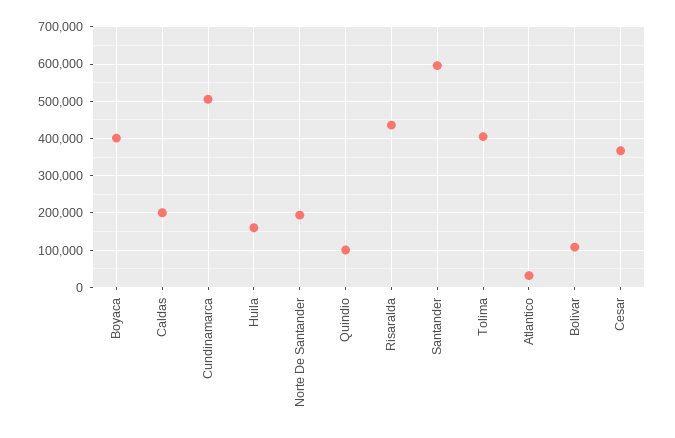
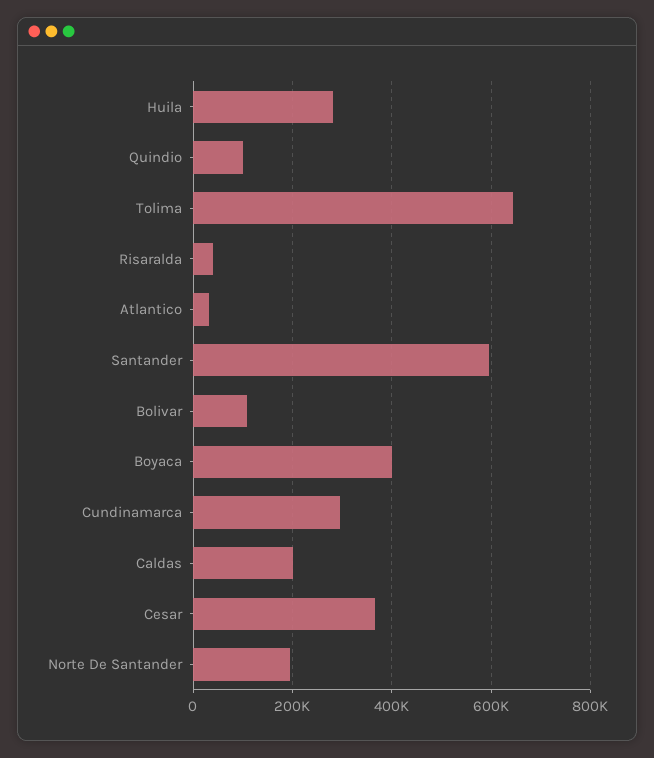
  {
    "Boyaca": 400000,
    "Caldas": 200000,
-   "Cundinamarca": 500000,
+   "Cundinamarca": 300000,
-   "Huila": 160000,
+   "Huila": 280000,
    "Norte De Santander": 200000,
    "Quindio": 100000,
-   "Risaralda": 440000,
+   "Risaralda": 40000,
    "Santander": 600000,
-   "Tolima": 400000,
+   "Tolima": 640000,
    "Atlantico": 40000,
    "Bolivar": 100000,
    "Cesar": 360000
  }

